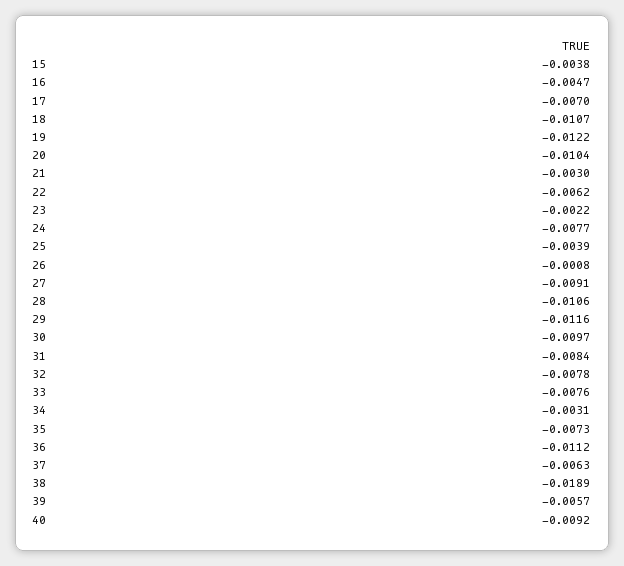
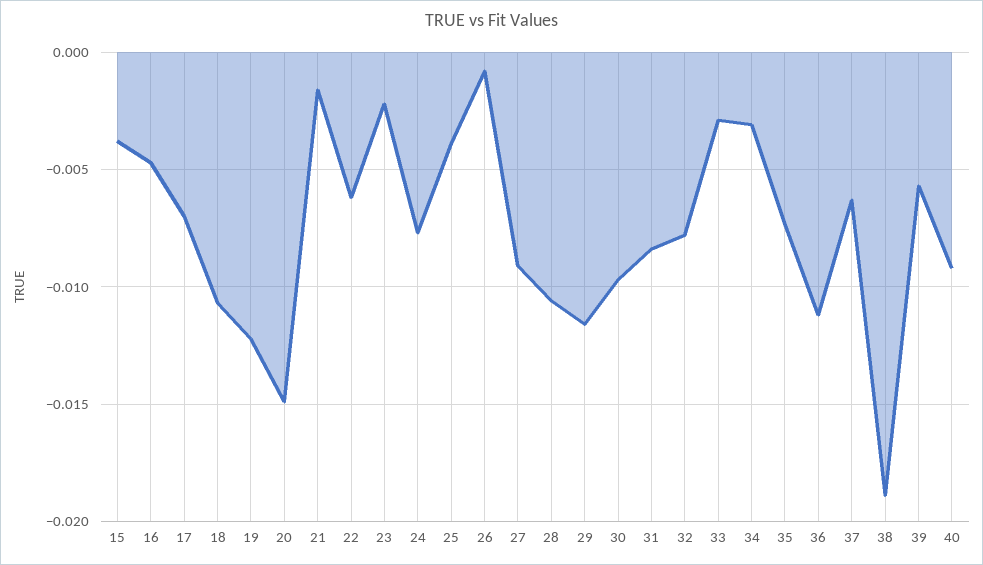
  {
    "15": -0.0038,
    "16": -0.0047,
    "17": -0.007,
    "18": -0.0107,
    "19": -0.0122,
-   "20": -0.0104,
+   "20": -0.015,
-   "21": -0.003,
+   "21": -0.0015,
    "22": -0.0062,
    "23": -0.0022,
    "24": -0.0077,
    "25": -0.0039,
    "26": -0.0008,
    "27": -0.0091,
    "28": -0.0106,
    "29": -0.0116,
    "30": -0.0097,
    "31": -0.0084,
    "32": -0.0078,
-   "33": -0.0076,
+   "33": -0.003,
    "34": -0.0031,
    "35": -0.0073,
    "36": -0.0112,
    "37": -0.0063,
    "38": -0.0189,
    "39": -0.0057,
    "40": -0.0092
  }

